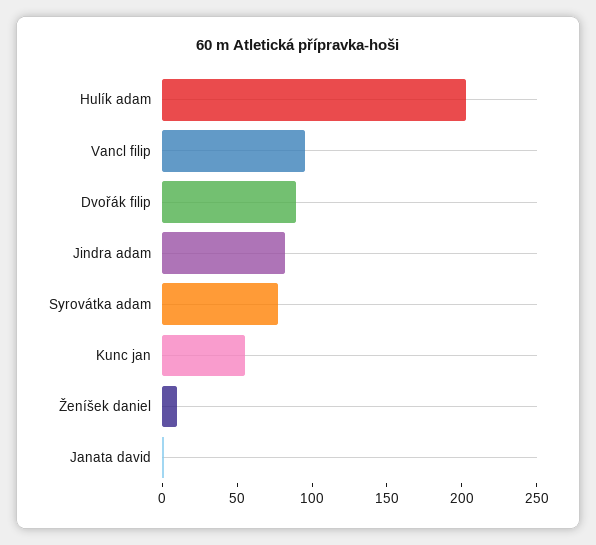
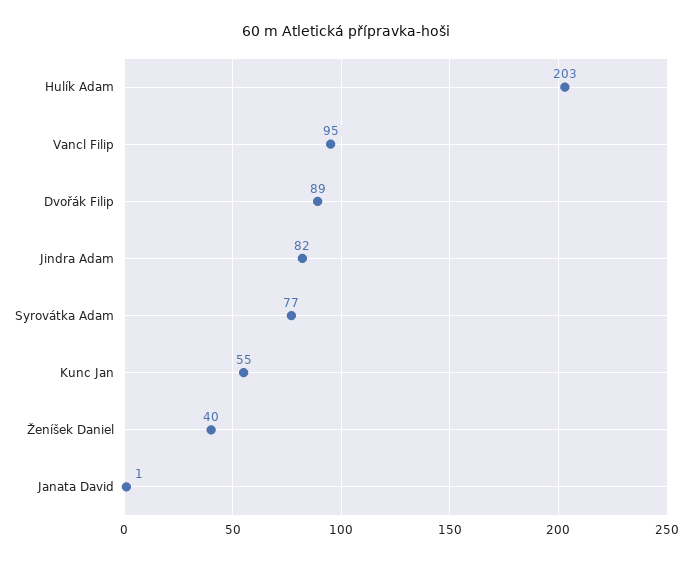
  {
    "Hulík adam": 203,
    "Vancl filip": 95,
    "Dvořák filip": 89,
    "Jindra adam": 82,
    "Syrovátka adam": 77,
    "Kunc jan": 55,
-   "Ženíšek daniel": 10,
+   "Ženíšek daniel": 40,
    "Janata david": 1
  }

